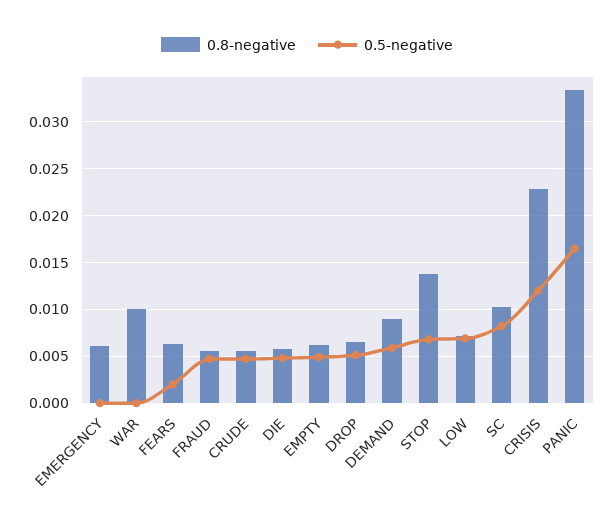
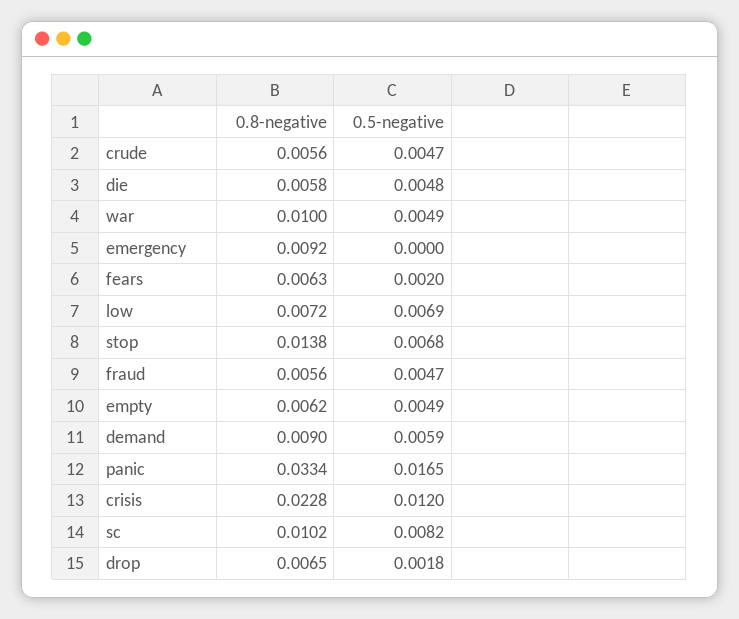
  {
    "0.8-negative": {
-     "EMERGENCY": 0.006,
+     "EMERGENCY": 0.0092,
      "WAR": 0.01,
      "FEARS": 0.0063,
      "FRAUD": 0.0056,
      "CRUDE": 0.0056,
      "DIE": 0.0058,
      "EMPTY": 0.0062,
      "DROP": 0.0065,
      "DEMAND": 0.009,
      "STOP": 0.0138,
      "LOW": 0.0072,
      "SC": 0.0102,
      "CRISIS": 0.0228,
      "PANIC": 0.0334
    },
    "0.5-negative": {
      "EMERGENCY": 0,
-     "WAR": 0,
+     "WAR": 0.0049,
      "FEARS": 0.002,
      "FRAUD": 0.0047,
      "CRUDE": 0.0047,
      "DIE": 0.0048,
      "EMPTY": 0.0049,
-     "DROP": 0.005,
+     "DROP": 0.0018,
      "DEMAND": 0.0059,
      "STOP": 0.0068,
      "LOW": 0.0069,
      "SC": 0.0082,
      "CRISIS": 0.012,
      "PANIC": 0.0165
    }
  }

